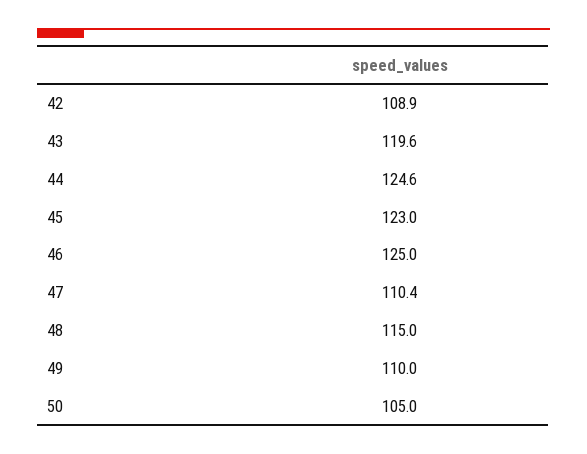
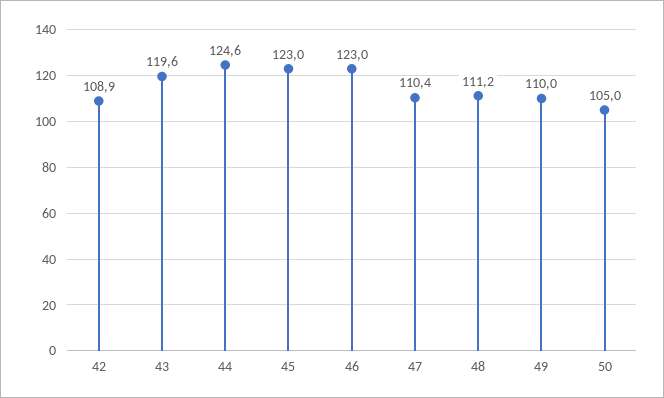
  {
    "42": 108.9,
    "43": 119.6,
    "44": 124.6,
    "45": 123,
-   "46": 125,
+   "46": 123,
    "47": 110.4,
-   "48": 115,
+   "48": 111.2,
    "49": 110,
    "50": 105
  }

